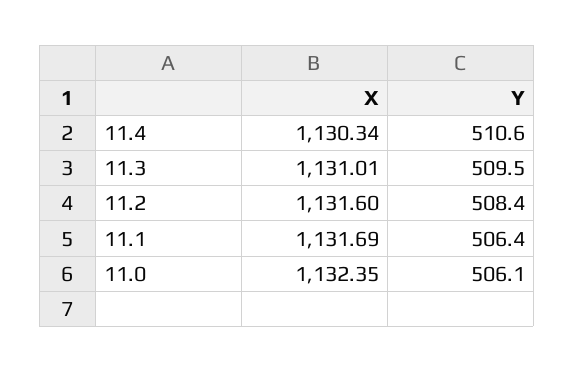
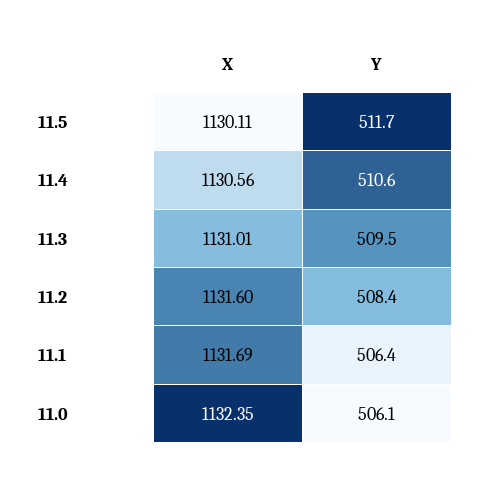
  {
    "X": {
-     "11.4": 1130.34,
+     "11.4": 1130.56,
      "11.3": 1131.01,
      "11.2": 1131.6,
      "11.1": 1131.69,
-     "11.0": 1132.35
+     "11.0": 1132.35,
+     "11.5": 1130.11
    },
    "Y": {
      "11.4": 510.6,
      "11.3": 509.5,
      "11.2": 508.4,
      "11.1": 506.4,
-     "11.0": 506.1
+     "11.0": 506.1,
+     "11.5": 511.7
    }
  }

